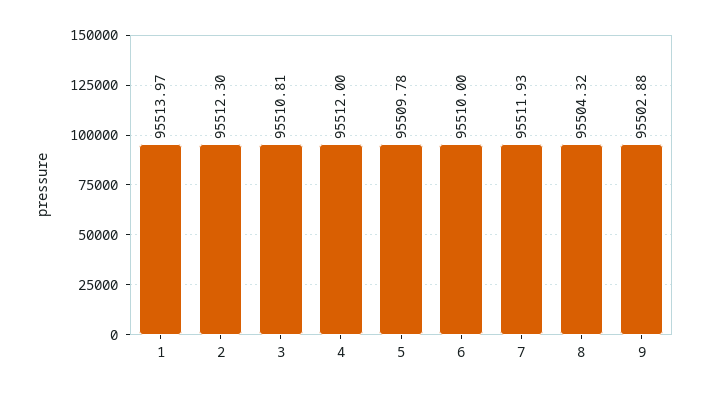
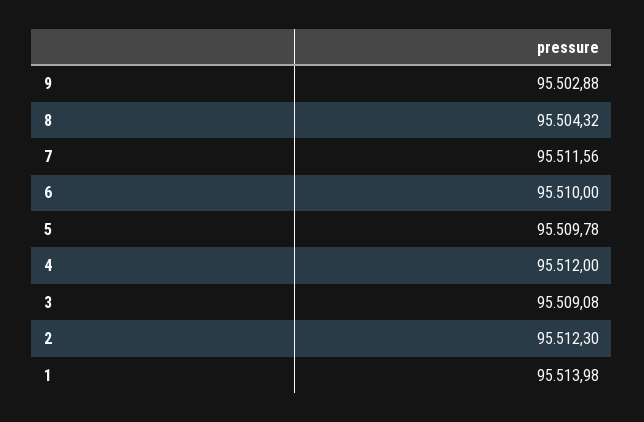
  {
-   "1": 95513.97,
+   "1": 95513.98,
    "2": 95512.3,
-   "3": 95510.81,
+   "3": 95509.08,
    "4": 95512,
    "5": 95509.78,
    "6": 95510,
-   "7": 95511.93,
+   "7": 95511.56,
    "8": 95504.32,
    "9": 95502.88
  }

